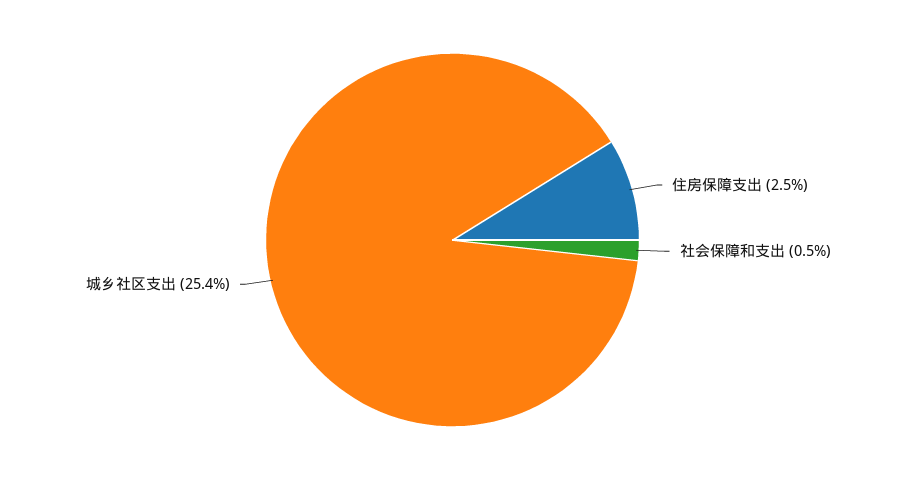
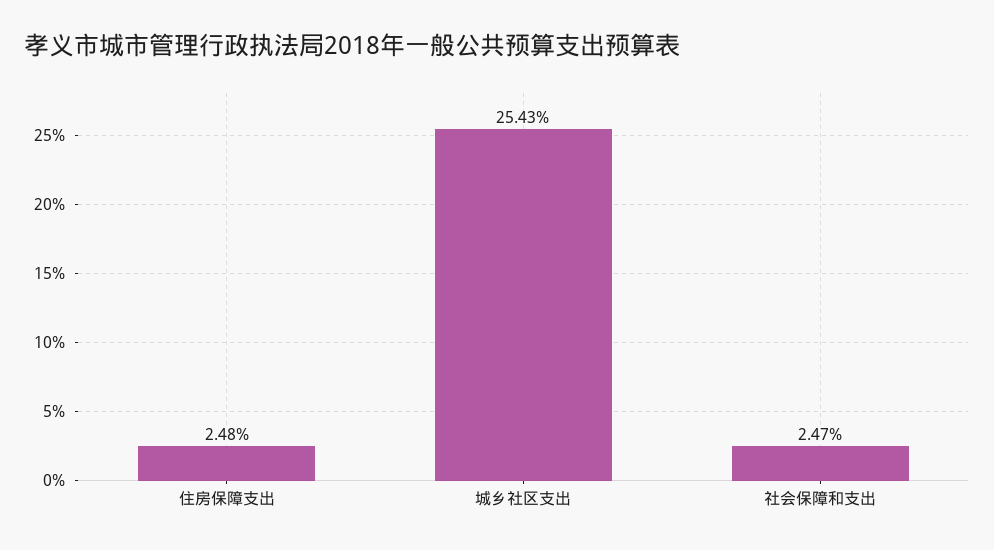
  {
    "住房保障支出": 2.48,
-   "社会保障和支出": 0.5,
+   "社会保障和支出": 2.47,
    "城乡社区支出": 25.43
  }

